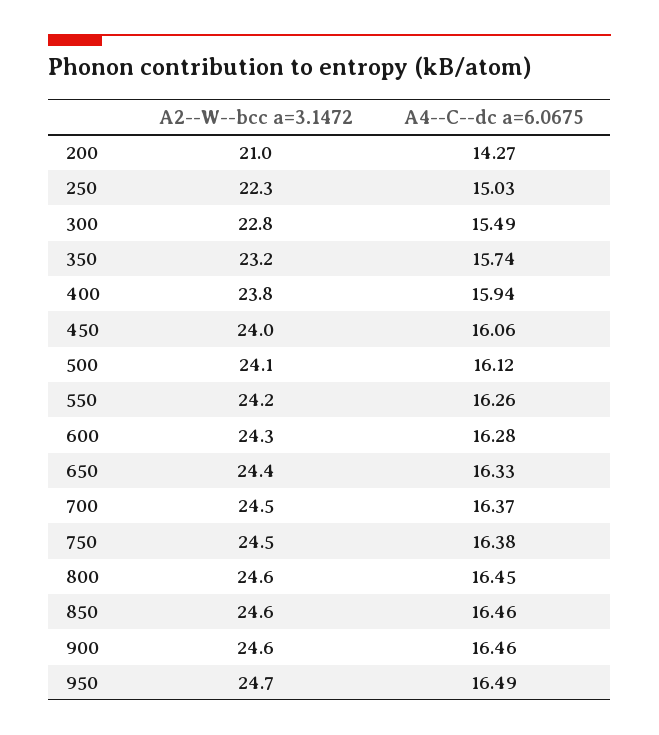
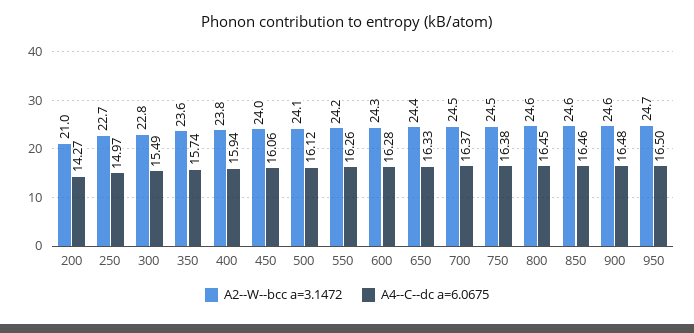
  {
    "A2--W--bcc a=3.1472": {
      "200": 21,
-     "250": 22.3,
+     "250": 22.7,
      "300": 22.8,
-     "350": 23.2,
+     "350": 23.6,
      "400": 23.8,
      "450": 24,
      "500": 24.1,
      "550": 24.2,
      "600": 24.3,
      "650": 24.4,
      "700": 24.5,
      "750": 24.5,
      "800": 24.6,
      "850": 24.6,
      "900": 24.6,
      "950": 24.7
    },
    "A4--C--dc a=6.0675": {
      "200": 14.27,
-     "250": 15.03,
+     "250": 14.97,
      "300": 15.49,
      "350": 15.74,
      "400": 15.94,
      "450": 16.06,
      "500": 16.12,
      "550": 16.26,
      "600": 16.28,
      "650": 16.33,
      "700": 16.37,
      "750": 16.38,
      "800": 16.45,
      "850": 16.46,
-     "900": 16.46,
+     "900": 16.48,
-     "950": 16.49
+     "950": 16.5
    }
  }

